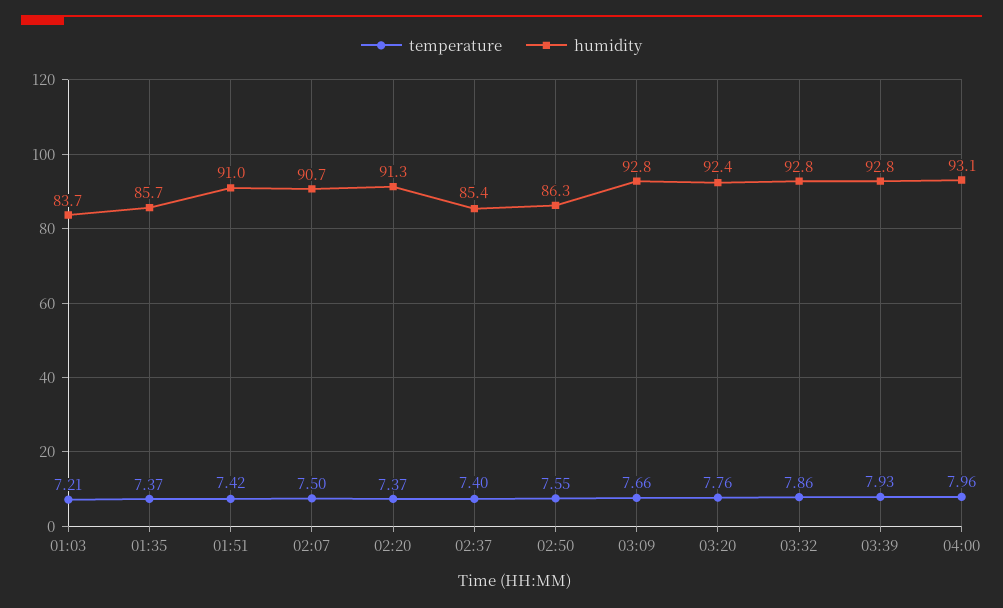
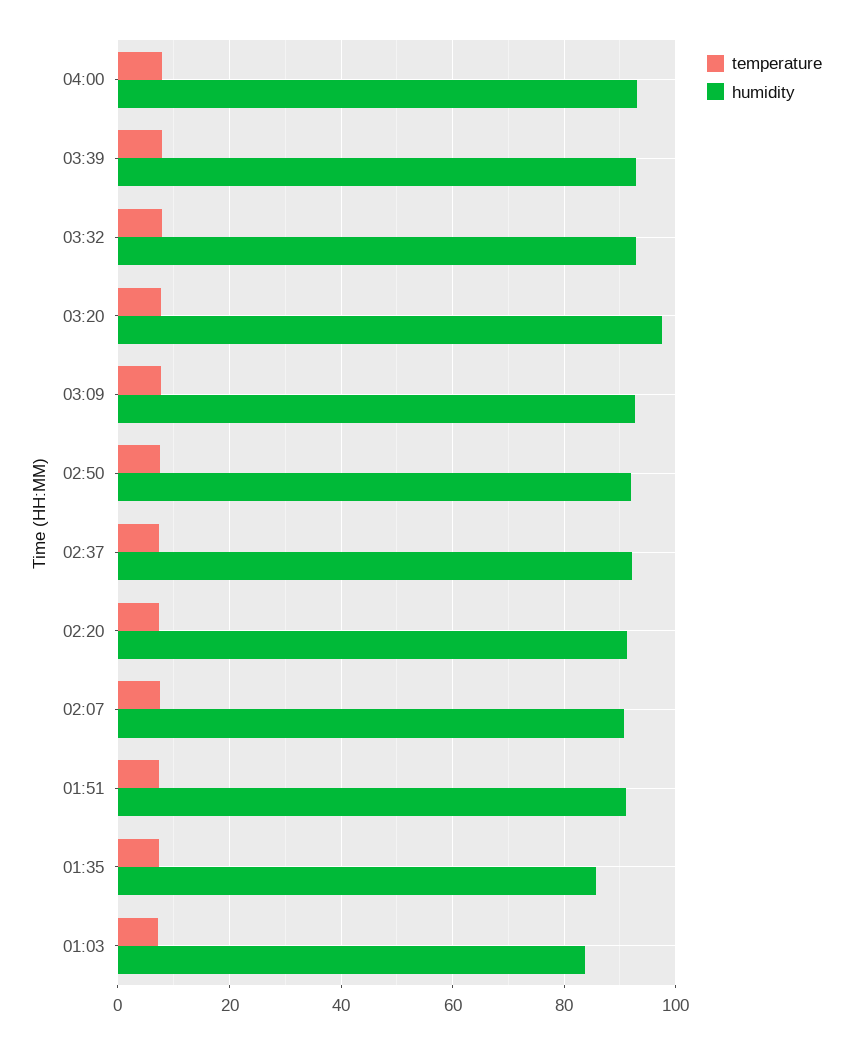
  {
    "temperature": {
      "01:03": 7.21,
      "01:35": 7.37,
      "01:51": 7.42,
      "02:07": 7.5,
      "02:20": 7.37,
      "02:37": 7.4,
      "02:50": 7.55,
      "03:09": 7.66,
      "03:20": 7.76,
      "03:32": 7.86,
      "03:39": 7.93,
      "04:00": 7.96
    },
    "humidity": {
      "01:03": 83.7,
      "01:35": 85.7,
      "01:51": 91,
      "02:07": 90.7,
      "02:20": 91.3,
-     "02:37": 85.4,
+     "02:37": 92,
-     "02:50": 86.3,
+     "02:50": 92,
      "03:09": 92.8,
-     "03:20": 92.4,
+     "03:20": 98,
      "03:32": 92.8,
      "03:39": 92.8,
      "04:00": 93.1
    }
  }

